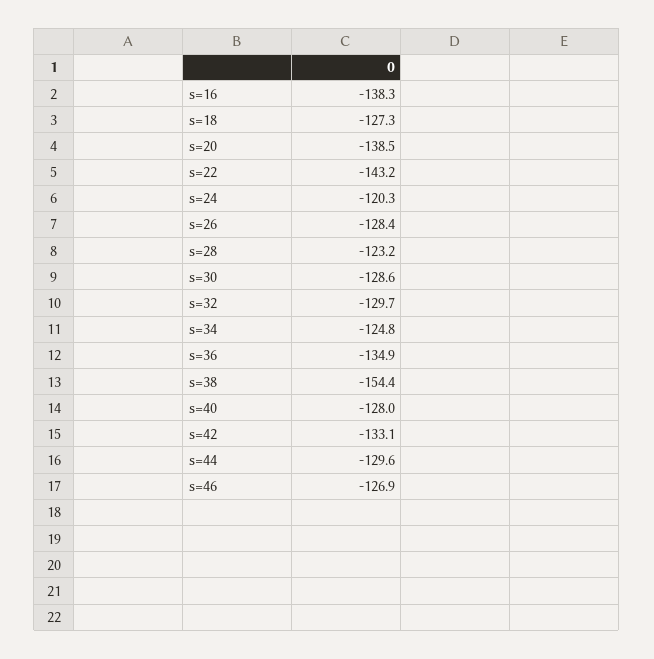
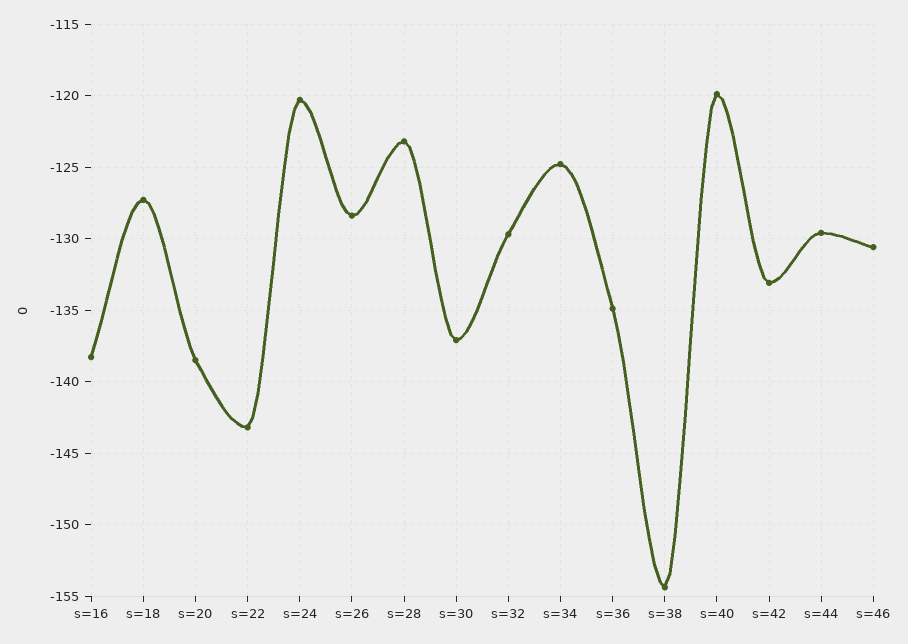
  {
    "s=16": -138.3,
    "s=18": -127.3,
    "s=20": -138.5,
    "s=22": -143.2,
    "s=24": -120.3,
    "s=26": -128.4,
    "s=28": -123.2,
-   "s=30": -128.6,
+   "s=30": -137,
    "s=32": -129.7,
    "s=34": -124.8,
    "s=36": -134.9,
    "s=38": -154.4,
-   "s=40": -128,
+   "s=40": -120,
    "s=42": -133.1,
    "s=44": -129.6,
-   "s=46": -126.9
+   "s=46": -130.5
  }

